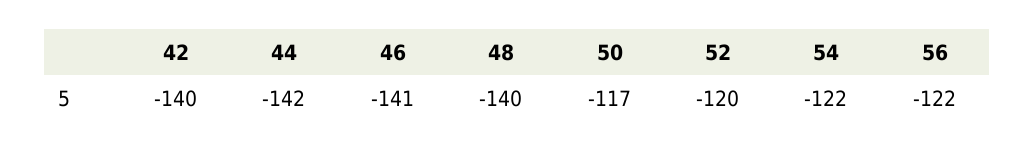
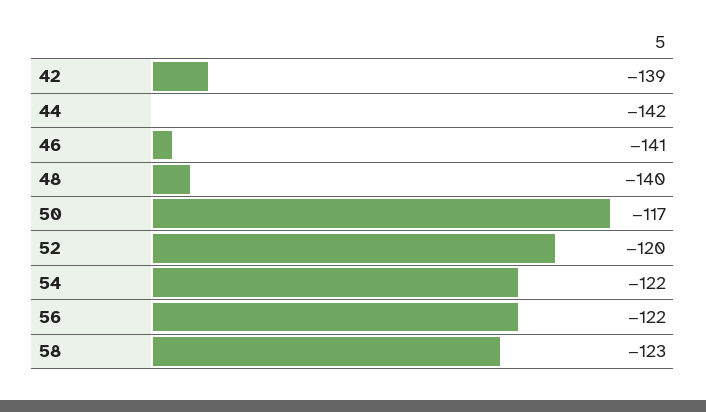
  {
-   "42": -140,
+   "42": -139,
    "44": -142,
    "46": -141,
    "48": -140,
    "50": -117,
    "52": -120,
    "54": -122,
-   "56": -122
+   "56": -122,
+   "58": -123
  }

